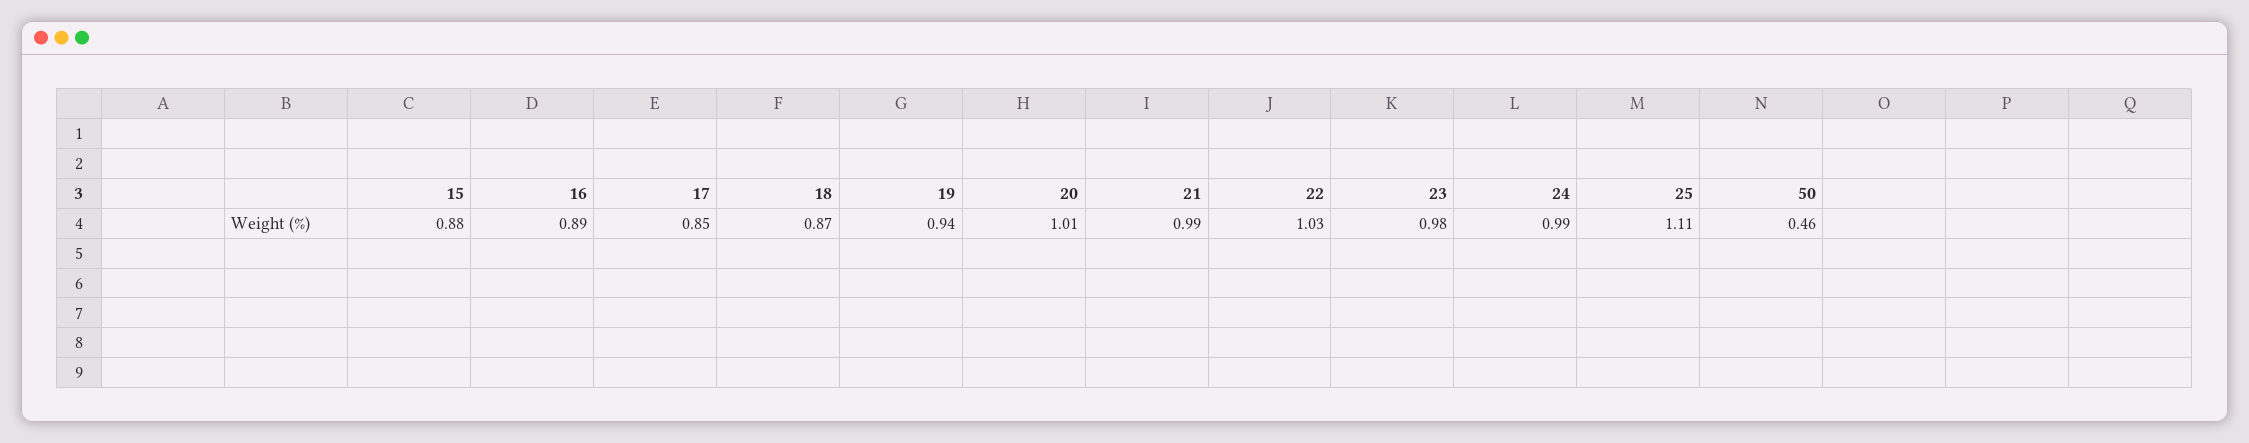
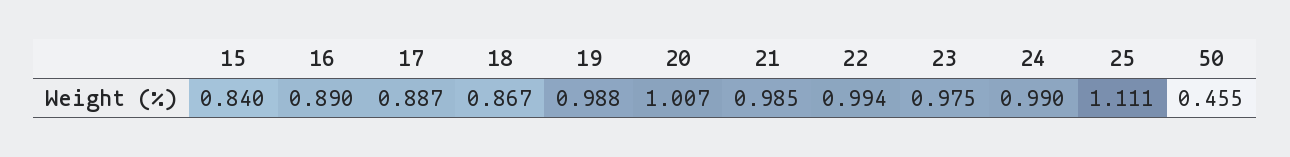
  {
-   "15": 0.88,
+   "15": 0.84,
    "16": 0.89,
-   "17": 0.85,
+   "17": 0.887,
    "18": 0.867,
-   "19": 0.94,
+   "19": 0.988,
    "20": 1.007,
    "21": 0.985,
-   "22": 1.03,
+   "22": 0.994,
    "23": 0.975,
    "24": 0.99,
    "25": 1.111,
    "50": 0.455
  }

